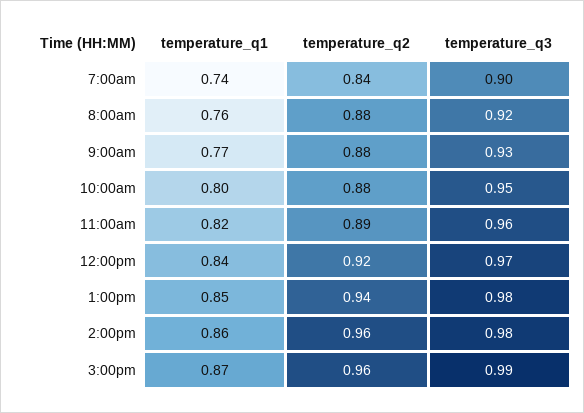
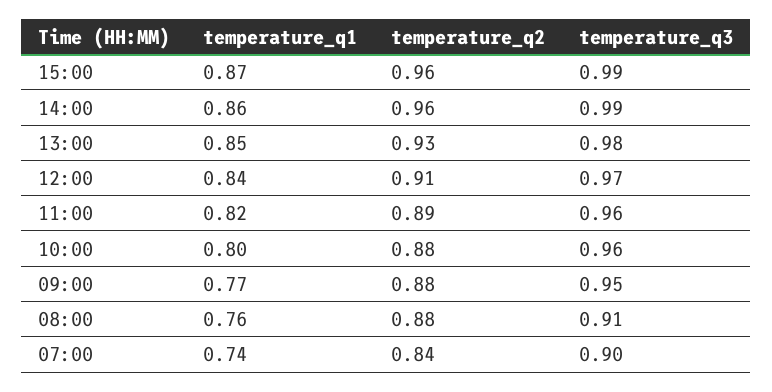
  {
    "temperature_q1": {
      "7:00am": 0.74,
      "8:00am": 0.76,
      "9:00am": 0.77,
      "10:00am": 0.8,
      "11:00am": 0.82,
      "12:00pm": 0.84,
      "1:00pm": 0.85,
      "2:00pm": 0.86,
      "3:00pm": 0.87
    },
    "temperature_q2": {
      "7:00am": 0.84,
      "8:00am": 0.88,
      "9:00am": 0.88,
      "10:00am": 0.88,
      "11:00am": 0.89,
-     "12:00pm": 0.92,
+     "12:00pm": 0.91,
-     "1:00pm": 0.94,
+     "1:00pm": 0.93,
      "2:00pm": 0.96,
      "3:00pm": 0.96
    },
    "temperature_q3": {
      "7:00am": 0.9,
-     "8:00am": 0.92,
+     "8:00am": 0.91,
-     "9:00am": 0.93,
+     "9:00am": 0.95,
-     "10:00am": 0.95,
+     "10:00am": 0.96,
      "11:00am": 0.96,
      "12:00pm": 0.97,
      "1:00pm": 0.98,
-     "2:00pm": 0.98,
+     "2:00pm": 0.99,
      "3:00pm": 0.99
    }
  }

